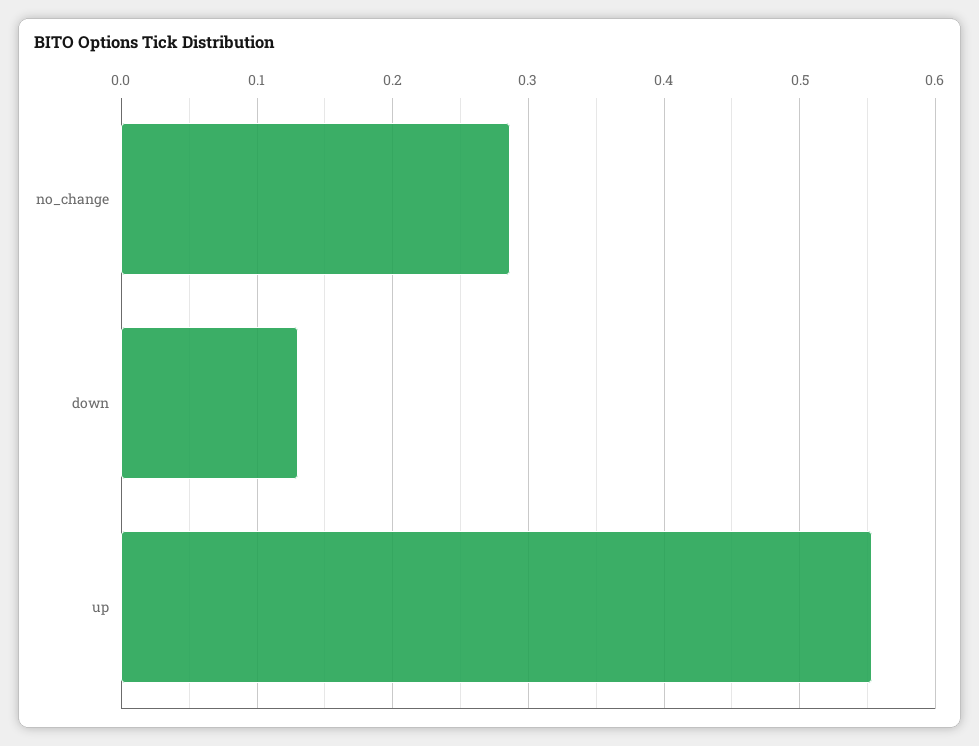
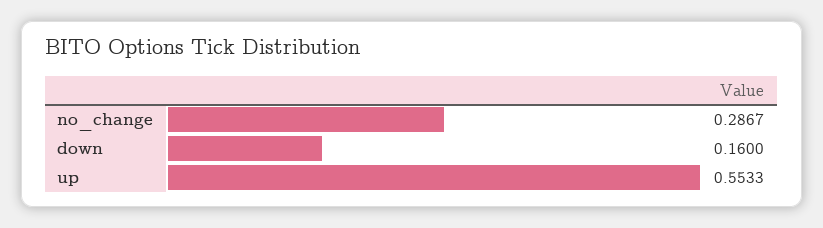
  {
    "no_change": 0.2867,
-   "down": 0.13,
+   "down": 0.16,
    "up": 0.5533
  }

